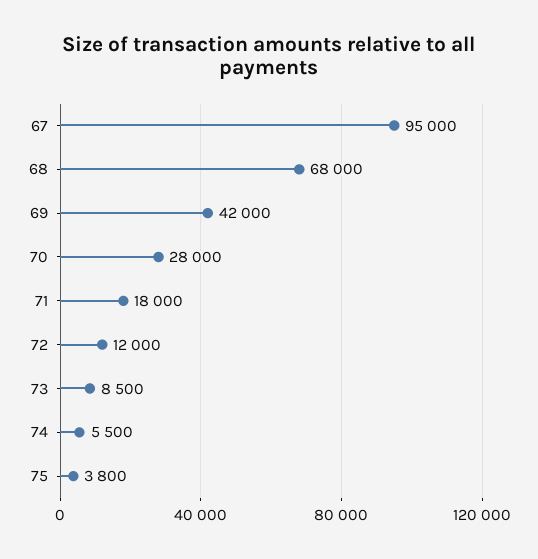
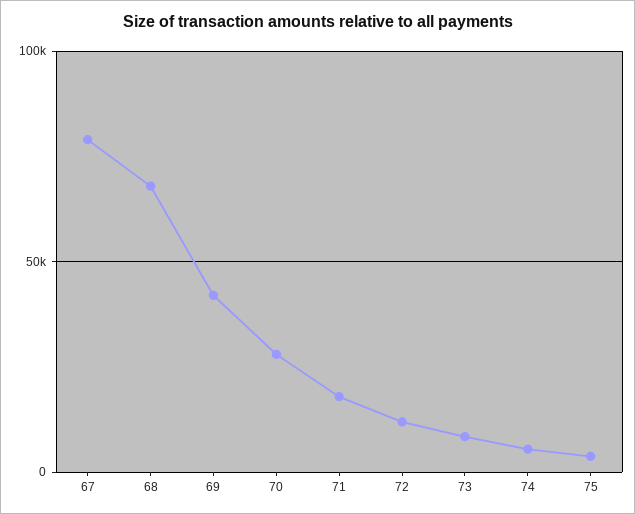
  {
-   "67": 95000,
+   "67": 80000,
    "68": 68000,
    "69": 42000,
    "70": 28000,
    "71": 18000,
    "72": 12000,
    "73": 8500,
    "74": 5500,
    "75": 3800
  }

